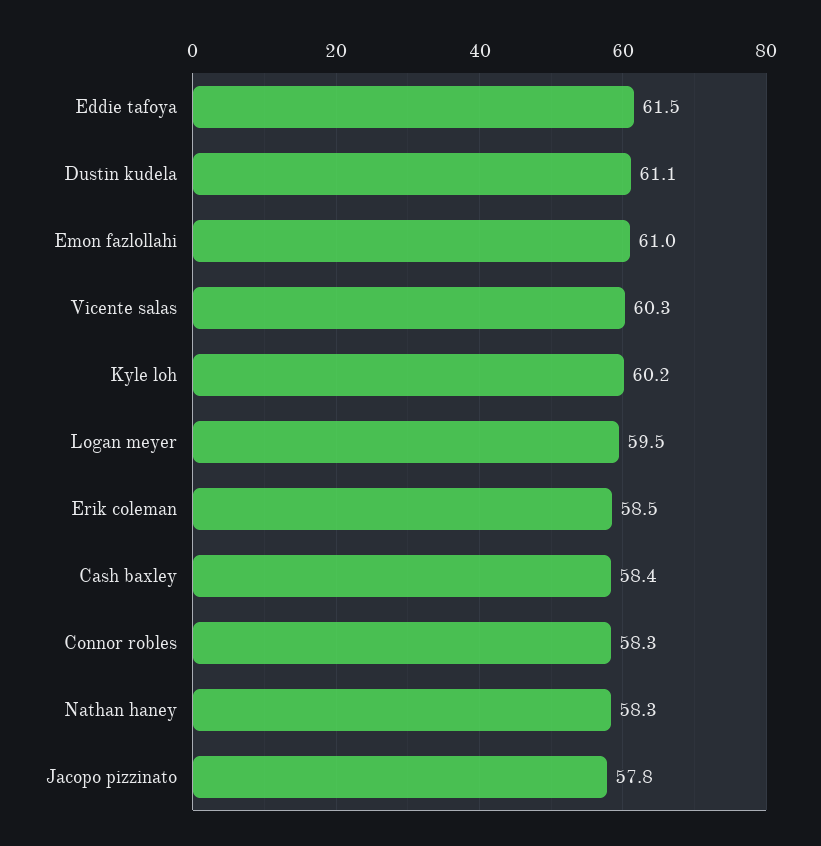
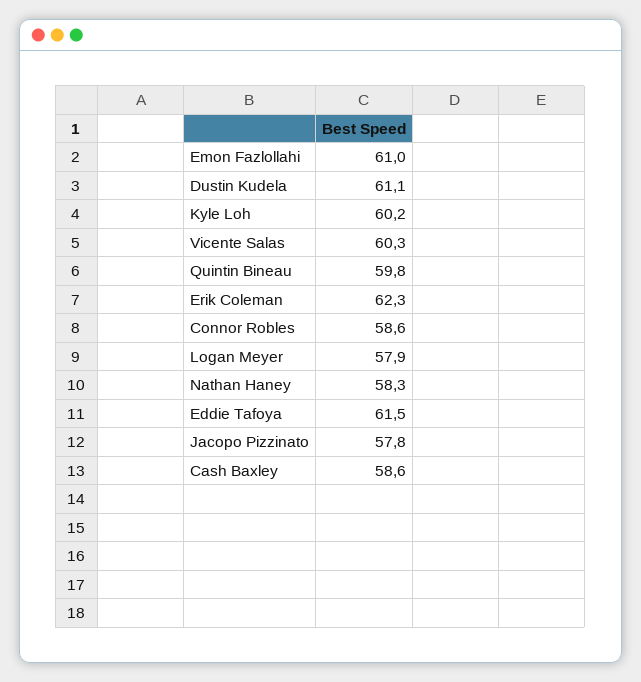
  {
    "Eddie tafoya": 61.5,
    "Dustin kudela": 61.1,
    "Emon fazlollahi": 61,
    "Vicente salas": 60.3,
    "Kyle loh": 60.2,
-   "Logan meyer": 59.5,
+   "Logan meyer": 57.9,
-   "Erik coleman": 58.5,
+   "Erik coleman": 62.3,
-   "Cash baxley": 58.4,
+   "Cash baxley": 58.6,
-   "Connor robles": 58.3,
+   "Connor robles": 58.6,
    "Nathan haney": 58.3,
-   "Jacopo pizzinato": 57.8
+   "Jacopo pizzinato": 57.8,
+   "Quintin Bineau": 59.8
  }

